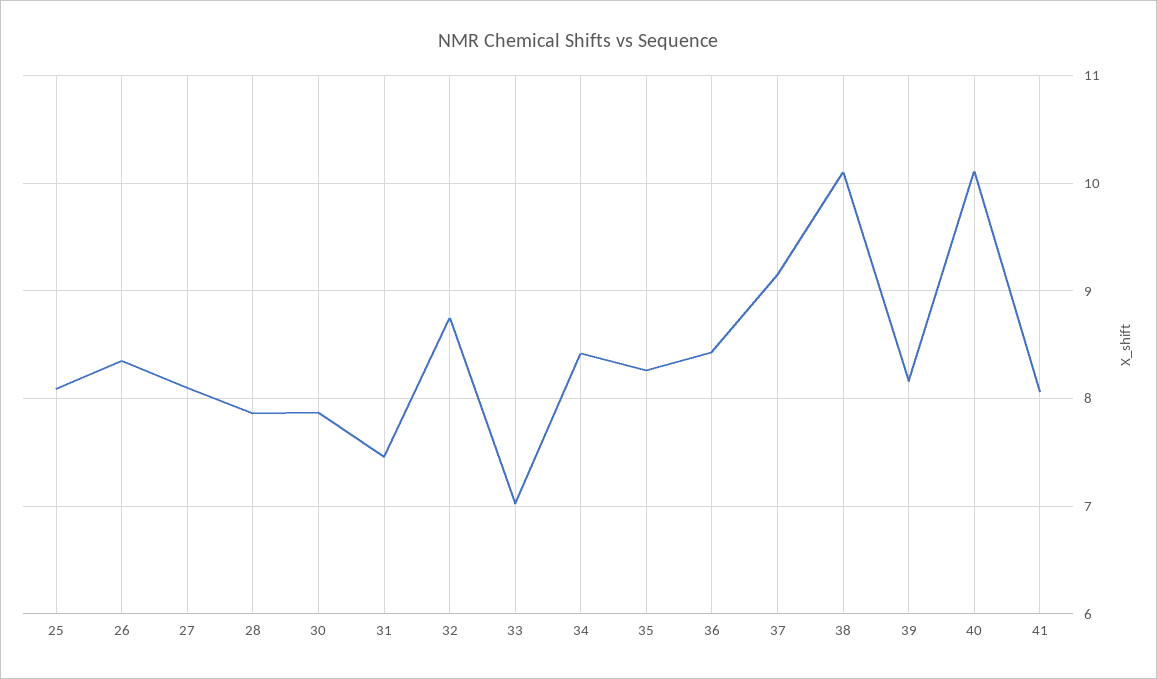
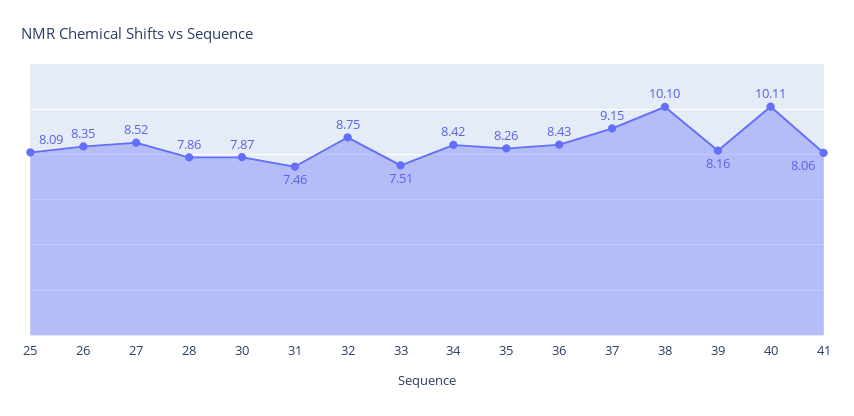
  {
    "25": 8.09,
    "26": 8.35,
-   "27": 8.1,
+   "27": 8.52,
    "28": 7.86,
    "30": 7.87,
    "31": 7.46,
    "32": 8.75,
-   "33": 7,
+   "33": 7.51,
    "34": 8.42,
    "35": 8.26,
    "36": 8.43,
    "37": 9.15,
    "38": 10.1,
    "39": 8.16,
    "40": 10.11,
    "41": 8.06
  }

